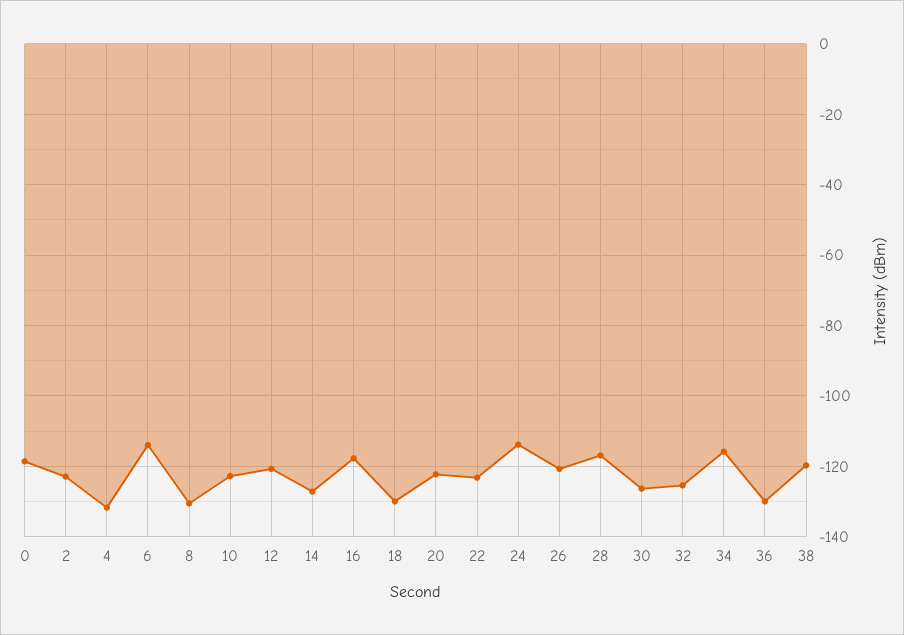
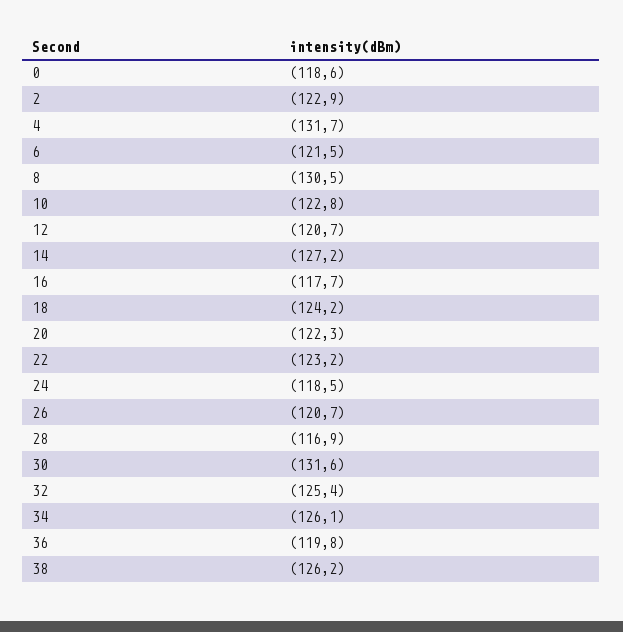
  {
    "0": -118.6,
    "2": -122.9,
    "4": -131.7,
-   "6": -114,
+   "6": -121.5,
    "8": -130.5,
    "10": -122.8,
    "12": -120.7,
    "14": -127.2,
    "16": -117.7,
-   "18": -130,
+   "18": -124.2,
    "20": -122.3,
    "22": -123.2,
-   "24": -114,
+   "24": -118.5,
    "26": -120.7,
    "28": -116.9,
-   "30": -126,
+   "30": -131.6,
    "32": -125.4,
-   "34": -116,
+   "34": -126.1,
-   "36": -130,
+   "36": -119.8,
-   "38": -120
+   "38": -126.2
  }

